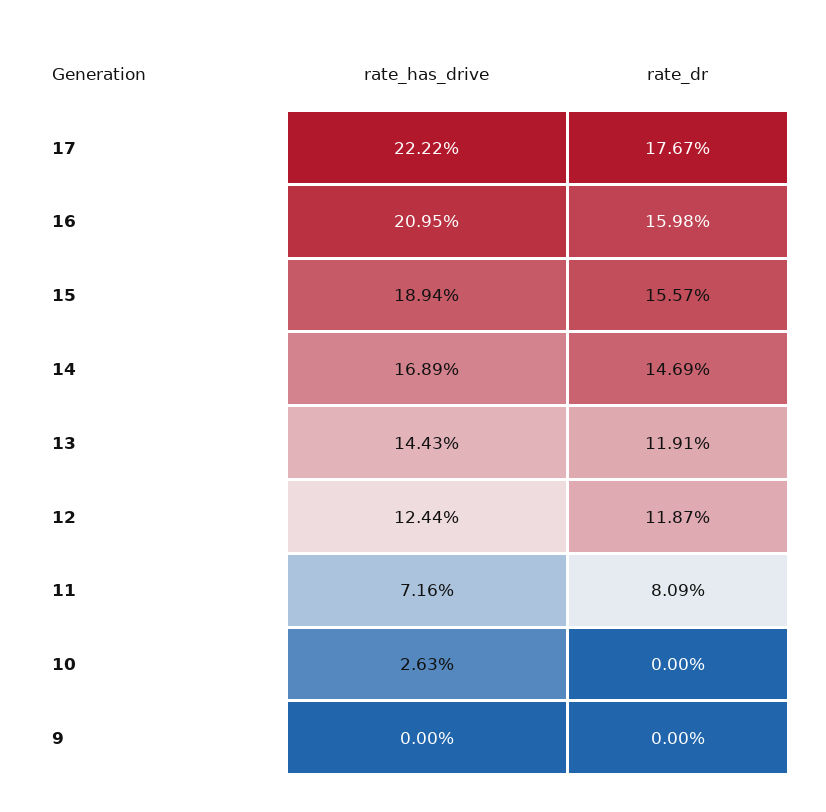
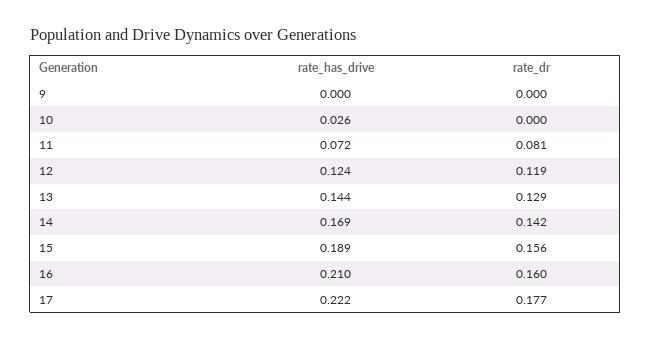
  {
    "rate_has_drive": {
      "17": 0.2222,
      "16": 0.2095,
      "15": 0.1894,
      "14": 0.1689,
      "13": 0.1443,
      "12": 0.1244,
      "11": 0.0716,
      "10": 0.0263,
      "9": 0
    },
    "rate_dr": {
      "17": 0.1767,
      "16": 0.1598,
      "15": 0.1557,
-     "14": 0.1469,
+     "14": 0.142,
-     "13": 0.1191,
+     "13": 0.129,
      "12": 0.1187,
      "11": 0.0809,
      "10": 0,
      "9": 0
    }
  }

